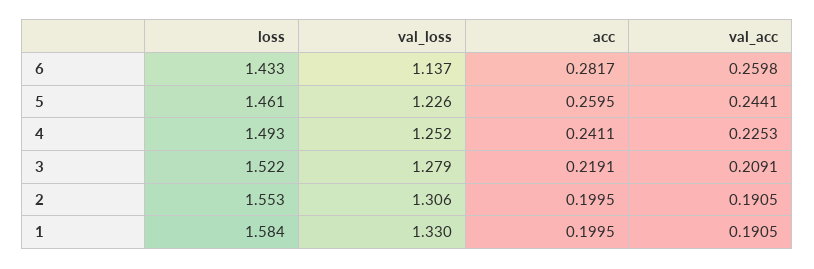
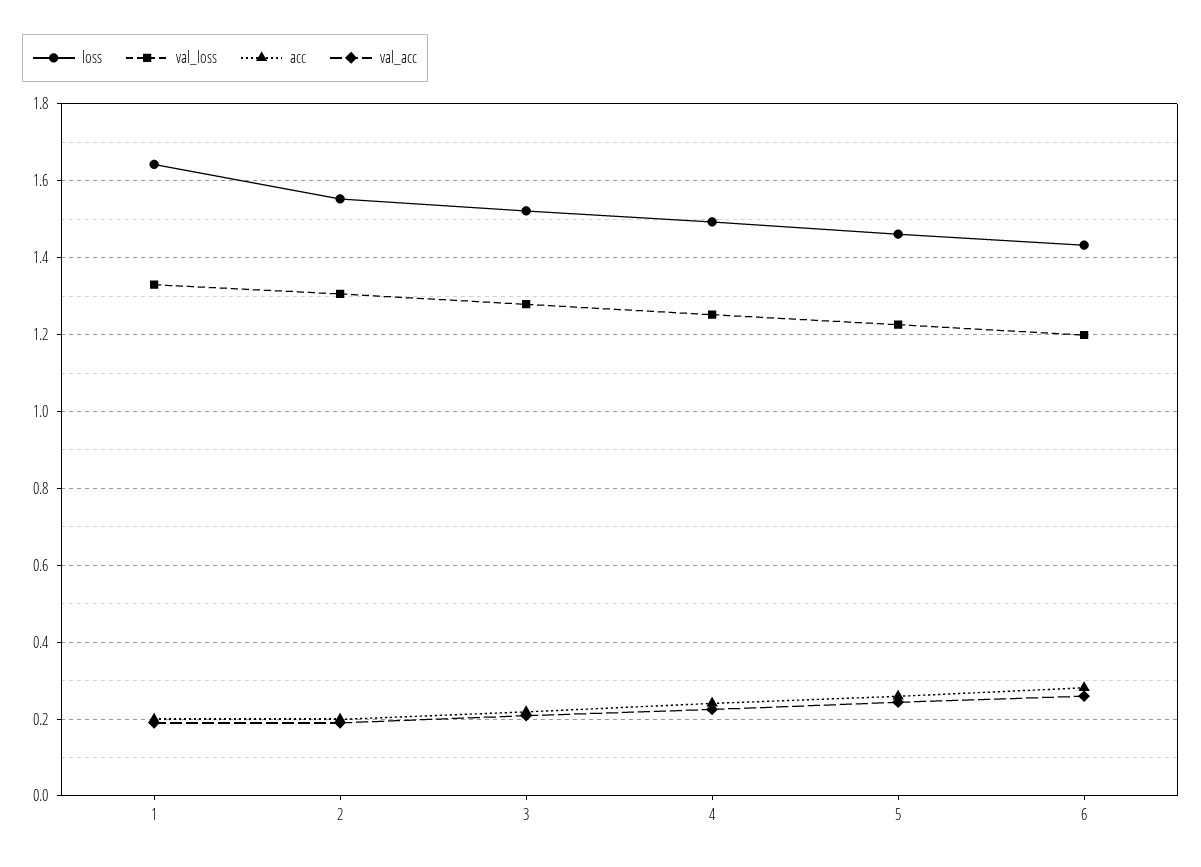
  {
    "loss": {
      "6": 1.433,
      "5": 1.461,
      "4": 1.493,
      "3": 1.522,
      "2": 1.553,
-     "1": 1.584
+     "1": 1.64
    },
    "val_loss": {
-     "6": 1.137,
+     "6": 1.2,
      "5": 1.226,
      "4": 1.252,
      "3": 1.279,
      "2": 1.306,
      "1": 1.33
    },
    "acc": {
      "6": 0.2817,
      "5": 0.2595,
      "4": 0.2411,
      "3": 0.2191,
      "2": 0.1995,
      "1": 0.1995
    },
    "val_acc": {
      "6": 0.2598,
      "5": 0.2441,
      "4": 0.2253,
      "3": 0.2091,
      "2": 0.1905,
      "1": 0.1905
    }
  }

